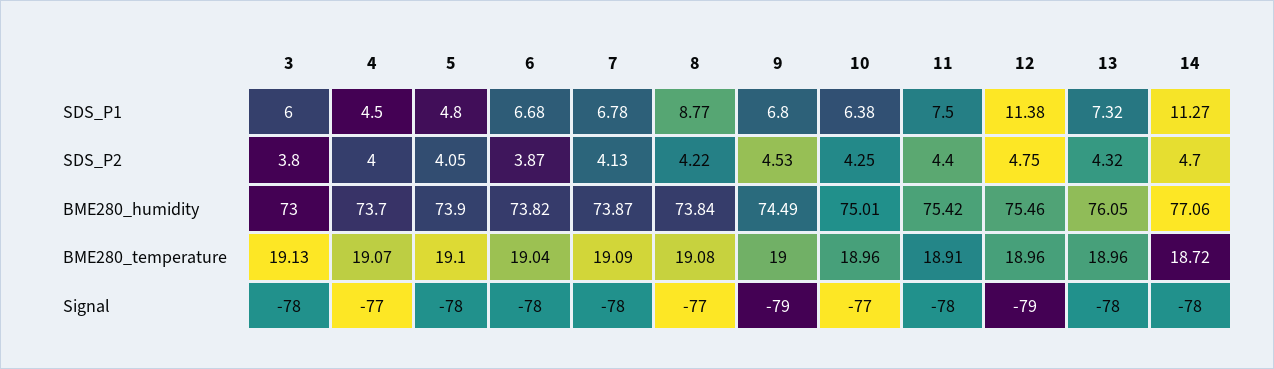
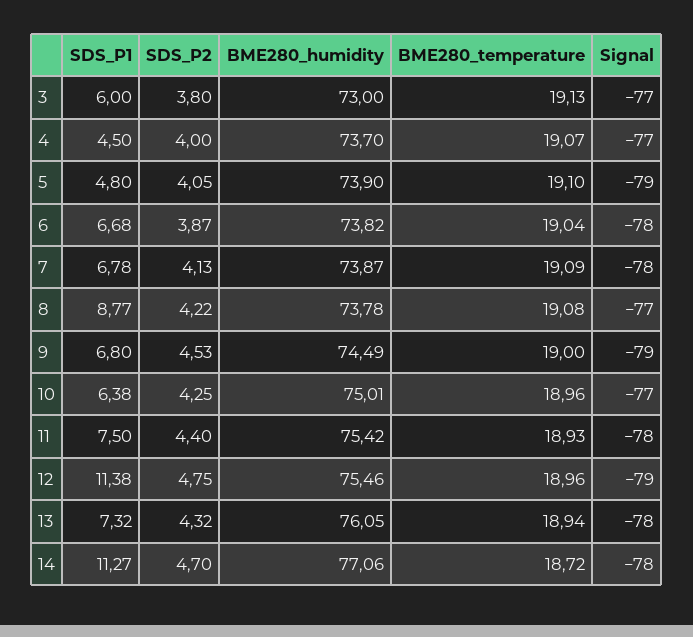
  {
    "3": {
      "SDS_P1": 6,
      "SDS_P2": 3.8,
      "BME280_humidity": 73,
      "BME280_temperature": 19.13,
-     "Signal": -78
+     "Signal": -77
    },
    "4": {
      "SDS_P1": 4.5,
      "SDS_P2": 4,
      "BME280_humidity": 73.7,
      "BME280_temperature": 19.07,
      "Signal": -77
    },
    "5": {
      "SDS_P1": 4.8,
      "SDS_P2": 4.05,
      "BME280_humidity": 73.9,
      "BME280_temperature": 19.1,
-     "Signal": -78
+     "Signal": -79
    },
    "6": {
      "SDS_P1": 6.68,
      "SDS_P2": 3.87,
      "BME280_humidity": 73.82,
      "BME280_temperature": 19.04,
      "Signal": -78
    },
    "7": {
      "SDS_P1": 6.78,
      "SDS_P2": 4.13,
      "BME280_humidity": 73.87,
      "BME280_temperature": 19.09,
      "Signal": -78
    },
    "8": {
      "SDS_P1": 8.77,
      "SDS_P2": 4.22,
-     "BME280_humidity": 73.84,
+     "BME280_humidity": 73.78,
      "BME280_temperature": 19.08,
      "Signal": -77
    },
    "9": {
      "SDS_P1": 6.8,
      "SDS_P2": 4.53,
      "BME280_humidity": 74.49,
      "BME280_temperature": 19,
      "Signal": -79
    },
    "10": {
      "SDS_P1": 6.38,
      "SDS_P2": 4.25,
      "BME280_humidity": 75.01,
      "BME280_temperature": 18.96,
      "Signal": -77
    },
    "11": {
      "SDS_P1": 7.5,
      "SDS_P2": 4.4,
      "BME280_humidity": 75.42,
-     "BME280_temperature": 18.91,
+     "BME280_temperature": 18.93,
      "Signal": -78
    },
    "12": {
      "SDS_P1": 11.38,
      "SDS_P2": 4.75,
      "BME280_humidity": 75.46,
      "BME280_temperature": 18.96,
      "Signal": -79
    },
    "13": {
      "SDS_P1": 7.32,
      "SDS_P2": 4.32,
      "BME280_humidity": 76.05,
-     "BME280_temperature": 18.96,
+     "BME280_temperature": 18.94,
      "Signal": -78
    },
    "14": {
      "SDS_P1": 11.27,
      "SDS_P2": 4.7,
      "BME280_humidity": 77.06,
      "BME280_temperature": 18.72,
      "Signal": -78
    }
  }

